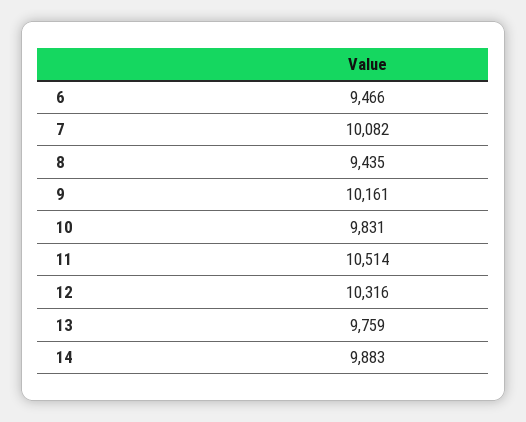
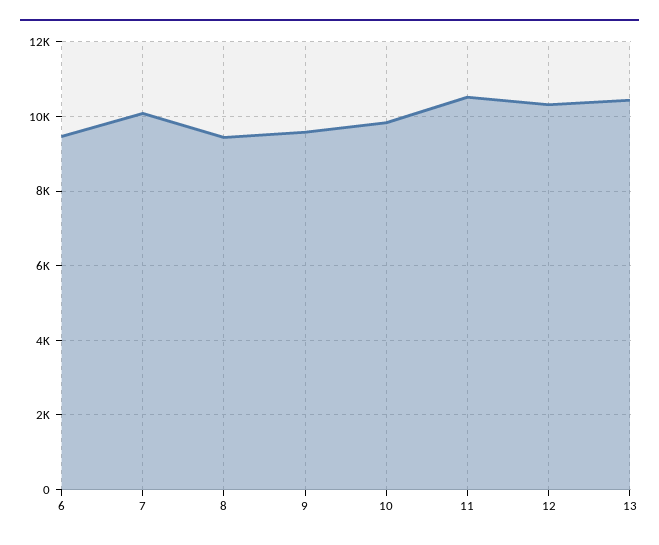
  {
    "6": 9466,
    "7": 10082,
    "8": 9435,
-   "9": 10161,
+   "9": 9600,
    "10": 9831,
    "11": 10514,
    "12": 10316,
-   "13": 9759,
+   "13": 10400
-   "14": 9883
  }

